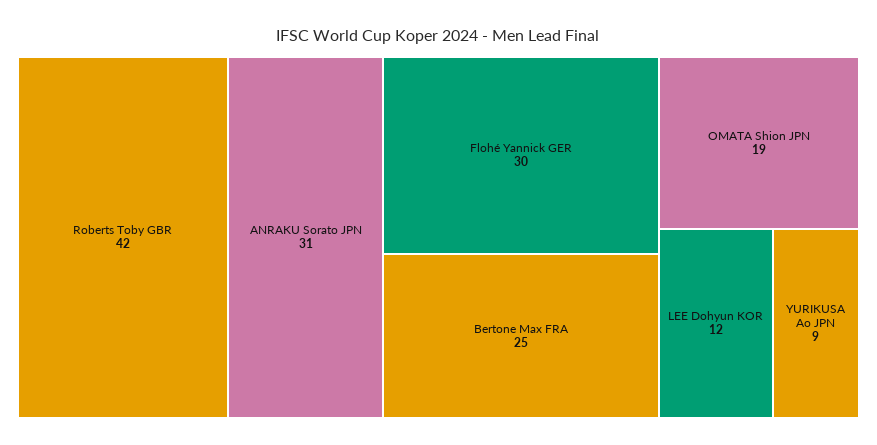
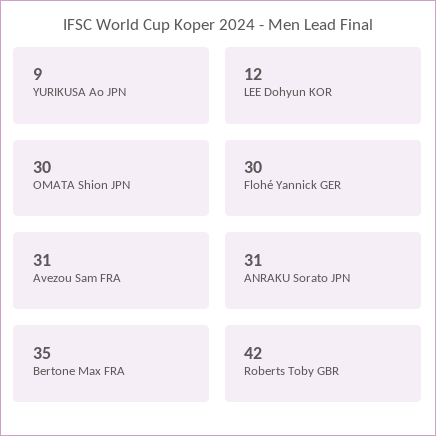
  {
    "Roberts Toby GBR": 42,
    "ANRAKU Sorato JPN": 31,
    "Flohé Yannick GER": 30,
-   "Bertone Max FRA": 25,
+   "Bertone Max FRA": 35,
-   "OMATA Shion JPN": 19,
+   "OMATA Shion JPN": 30,
    "LEE Dohyun KOR": 12,
-   "YURIKUSA Ao JPN": 9
+   "YURIKUSA Ao JPN": 9,
+   "Avezou Sam FRA": 31
  }

